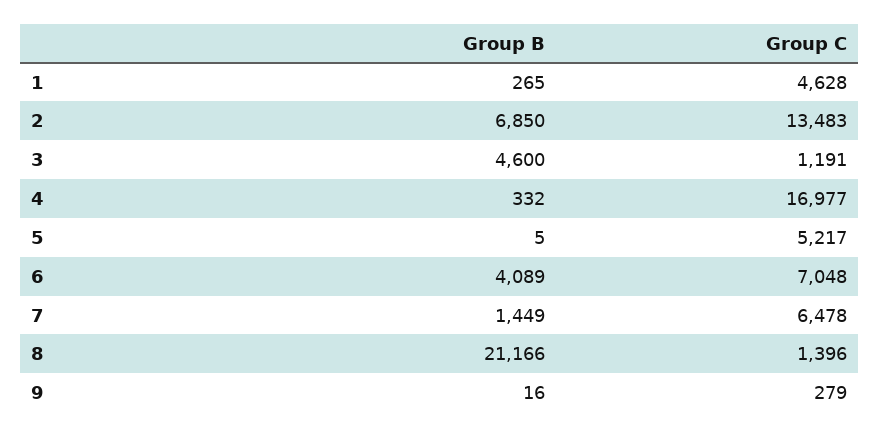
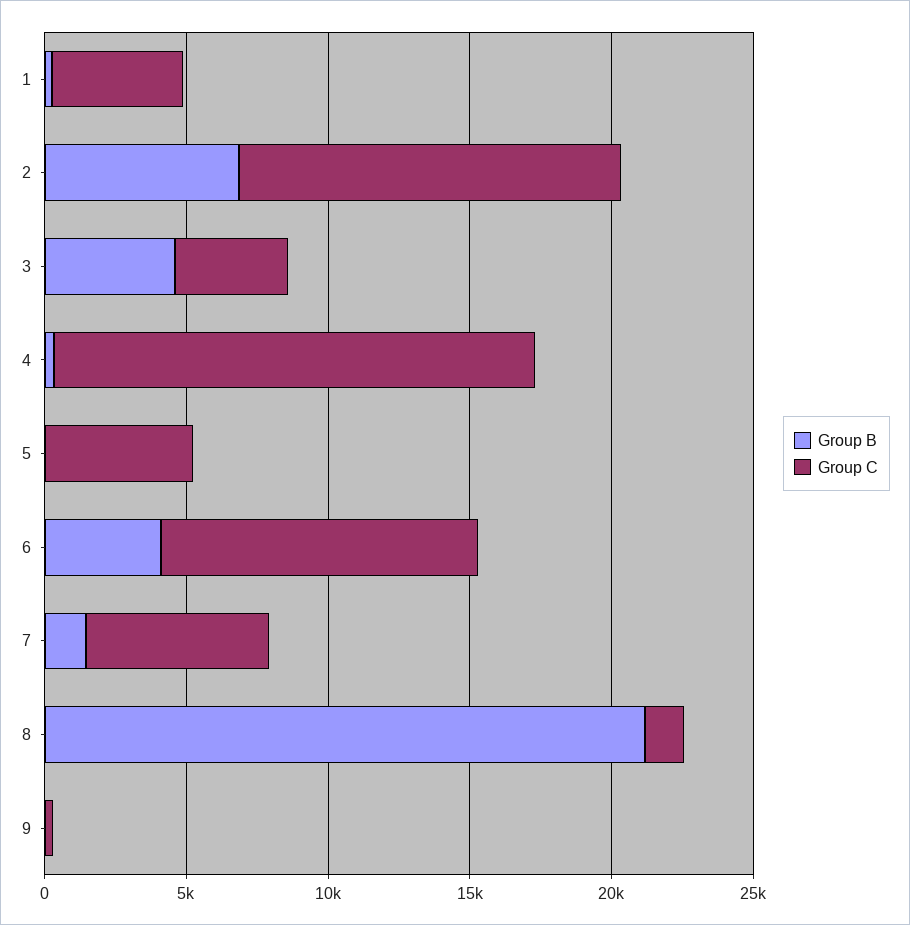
  {
    "Group B": {
      "1": 265,
      "2": 6850,
      "3": 4600,
      "4": 332,
      "5": 5,
      "6": 4089,
      "7": 1449,
      "8": 21166,
      "9": 16
    },
    "Group C": {
      "1": 4628,
      "2": 13483,
-     "3": 1191,
+     "3": 4000,
      "4": 16977,
      "5": 5217,
-     "6": 7048,
+     "6": 11000,
      "7": 6478,
      "8": 1396,
      "9": 279
    }
  }

